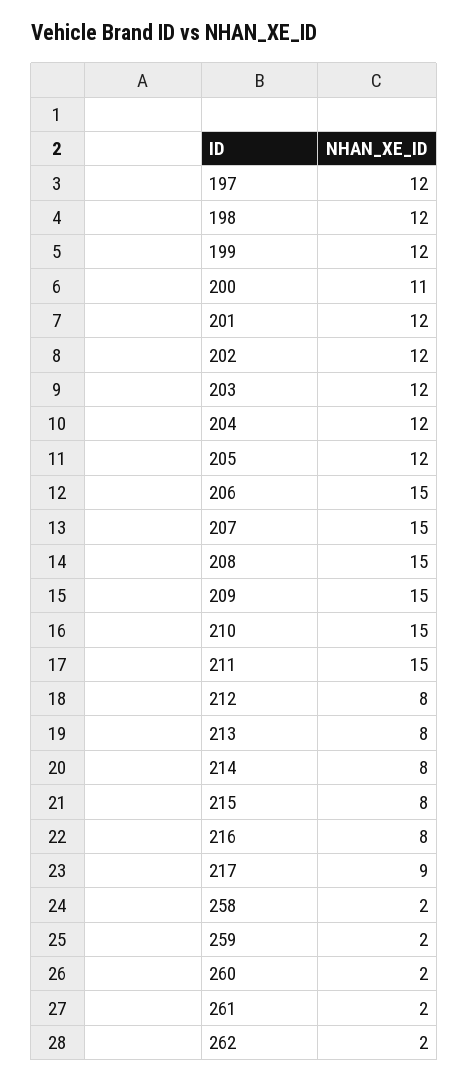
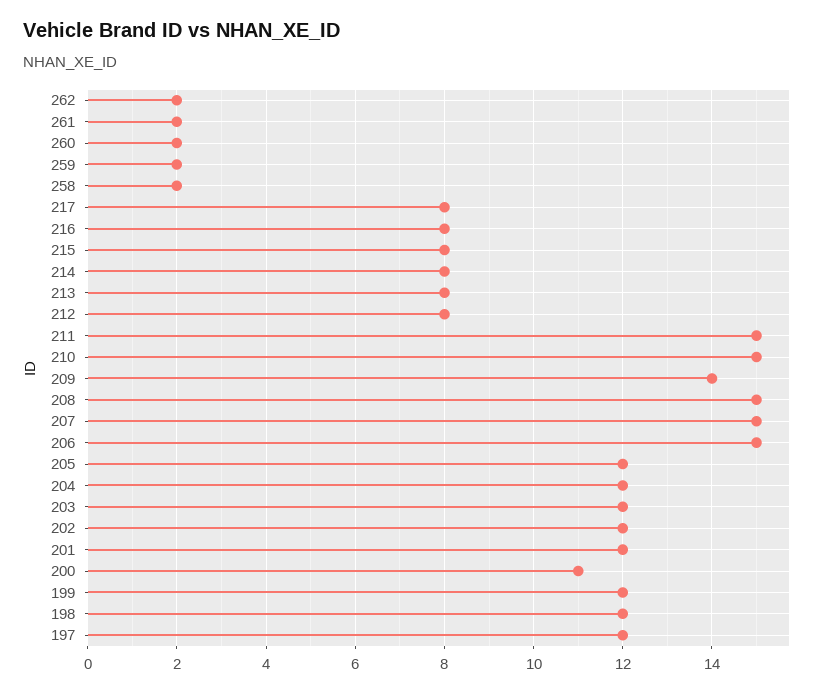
  {
    "197": 12,
    "198": 12,
    "199": 12,
    "200": 11,
    "201": 12,
    "202": 12,
    "203": 12,
    "204": 12,
    "205": 12,
    "206": 15,
    "207": 15,
    "208": 15,
-   "209": 15,
+   "209": 14,
    "210": 15,
    "211": 15,
    "212": 8,
    "213": 8,
    "214": 8,
    "215": 8,
    "216": 8,
-   "217": 9,
+   "217": 8,
    "258": 2,
    "259": 2,
    "260": 2,
    "261": 2,
    "262": 2
  }

